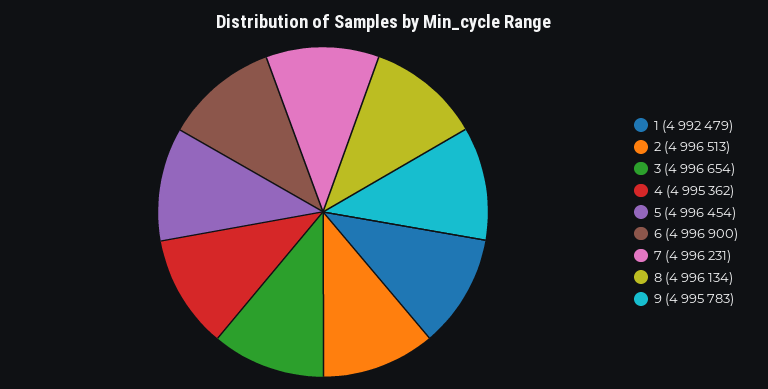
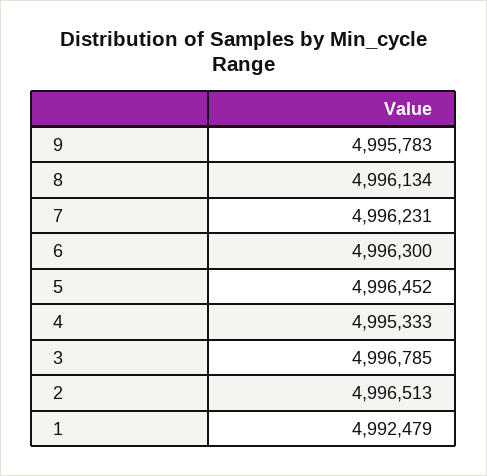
  {
    "1": 4992479,
    "2": 4996513,
-   "3": 4996654,
+   "3": 4996785,
-   "4": 4995362,
+   "4": 4995333,
-   "5": 4996454,
+   "5": 4996452,
-   "6": 4996900,
+   "6": 4996300,
    "7": 4996231,
    "8": 4996134,
    "9": 4995783
  }

